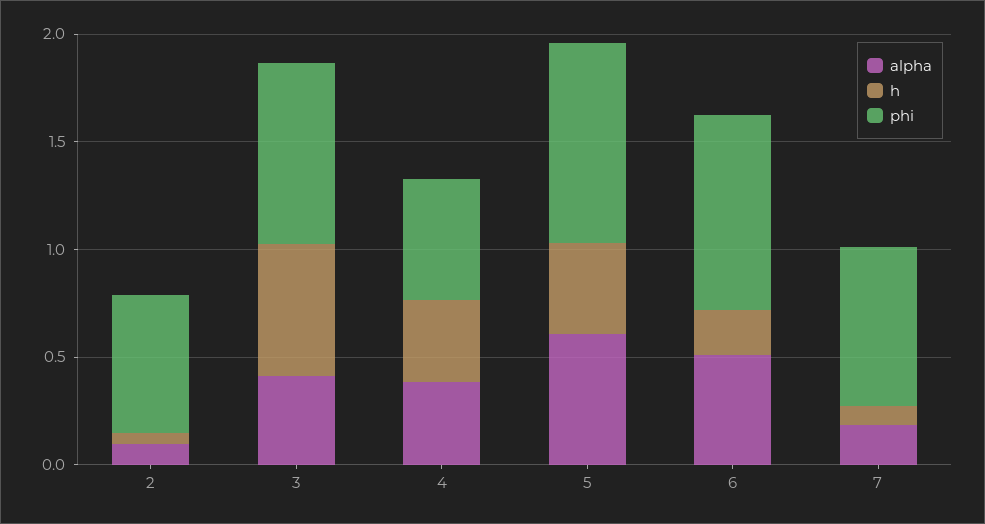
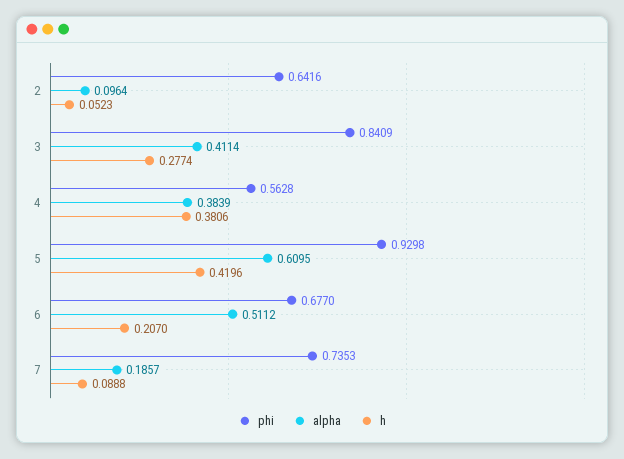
  {
    "alpha": {
      "2": 0.0964,
      "3": 0.4114,
      "4": 0.3839,
      "5": 0.6095,
      "6": 0.5112,
      "7": 0.1857
    },
    "h": {
      "2": 0.0523,
-     "3": 0.6,
+     "3": 0.2774,
      "4": 0.3806,
      "5": 0.4196,
      "6": 0.207,
      "7": 0.0888
    },
    "phi": {
      "2": 0.6416,
      "3": 0.8409,
      "4": 0.5628,
      "5": 0.9298,
-     "6": 0.9,
+     "6": 0.677,
      "7": 0.7353
    }
  }

